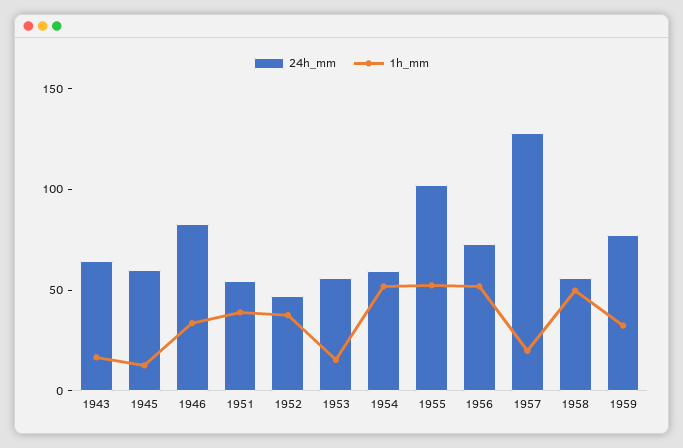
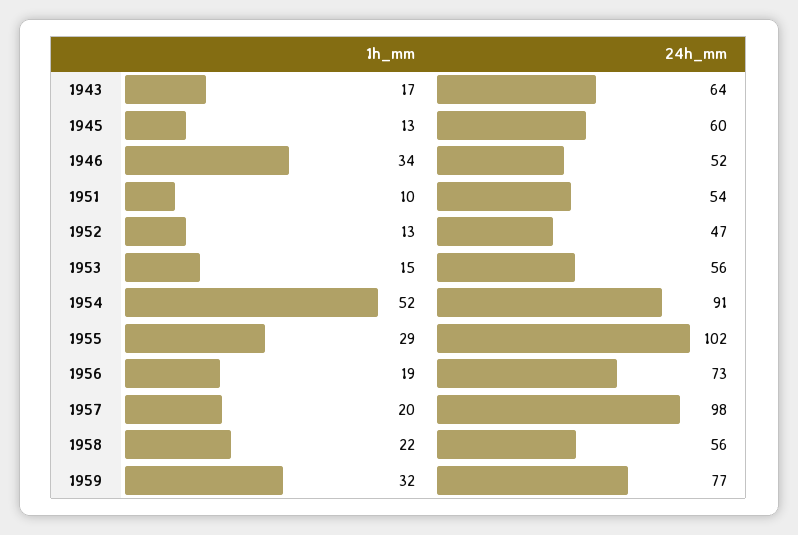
  {
    "24h_mm": {
      "1943": 64,
      "1945": 60,
-     "1946": 80,
+     "1946": 52,
      "1951": 54,
      "1952": 47,
      "1953": 56,
-     "1954": 60,
+     "1954": 91,
      "1955": 102,
      "1956": 73,
-     "1957": 130,
+     "1957": 98,
      "1958": 56,
      "1959": 77
    },
    "1h_mm": {
      "1943": 17,
      "1945": 13,
      "1946": 34,
-     "1951": 40,
+     "1951": 10,
-     "1952": 40,
+     "1952": 13,
      "1953": 15,
      "1954": 52,
-     "1955": 50,
+     "1955": 29,
-     "1956": 50,
+     "1956": 19,
      "1957": 20,
-     "1958": 50,
+     "1958": 22,
      "1959": 32
    }
  }

